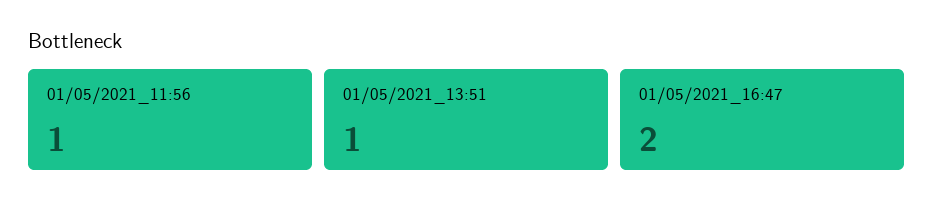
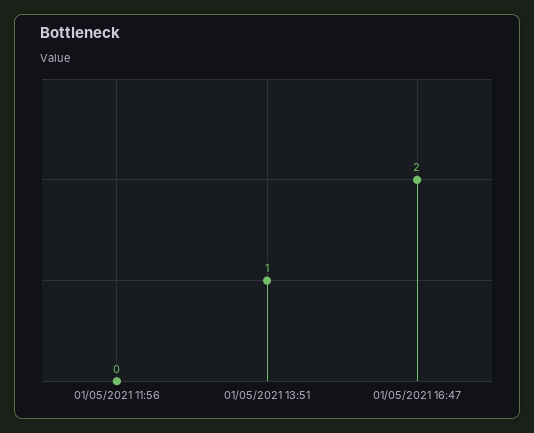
  {
-   "01/05/2021_11:56": 1,
+   "01/05/2021_11:56": 0,
    "01/05/2021_13:51": 1,
    "01/05/2021_16:47": 2
  }

